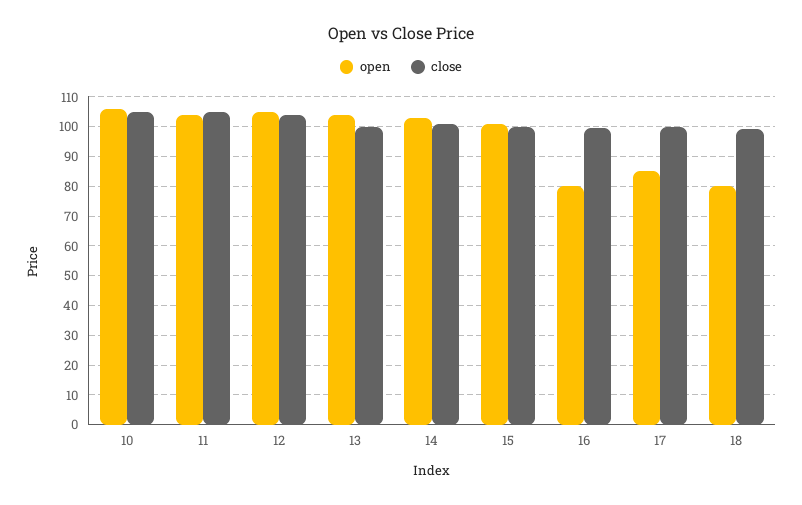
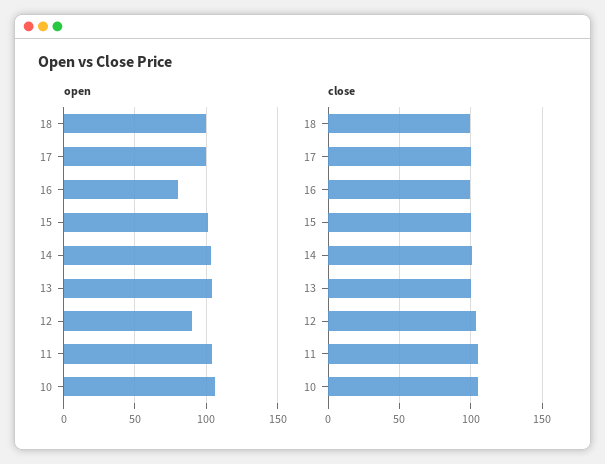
  {
    "open": {
      "10": 105,
      "11": 105,
-     "12": 105,
+     "12": 90,
      "13": 105,
      "14": 102.5,
      "15": 100,
      "16": 80,
-     "17": 85,
+     "17": 100,
-     "18": 80
+     "18": 100
    },
    "close": {
      "10": 105,
      "11": 105,
      "12": 105,
      "13": 100,
      "14": 100,
      "15": 100,
      "16": 100,
      "17": 100,
      "18": 100
    }
  }

